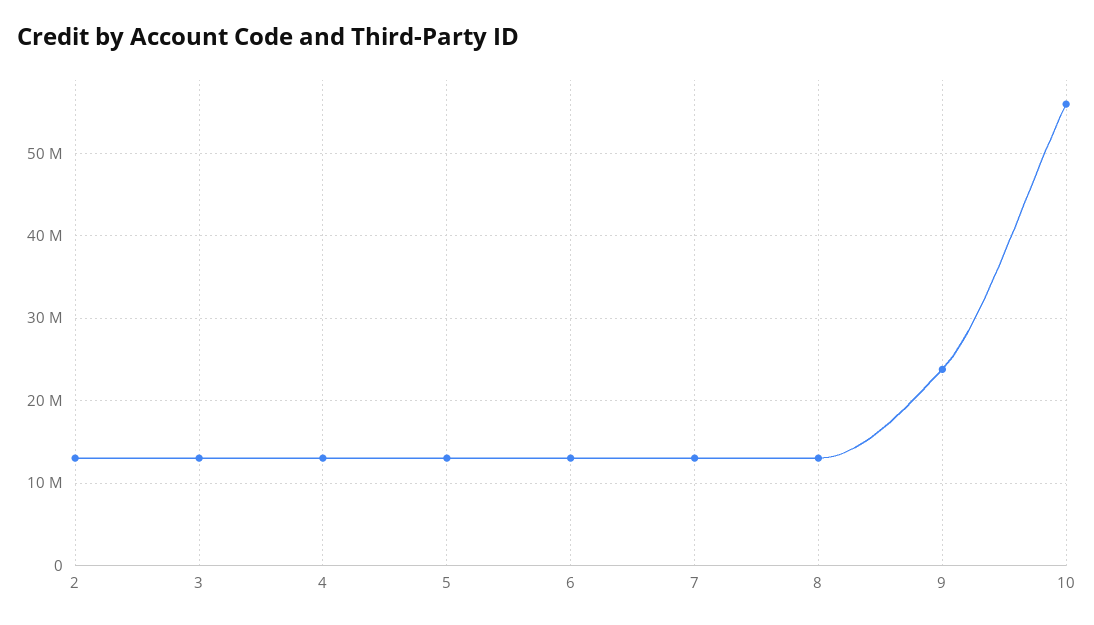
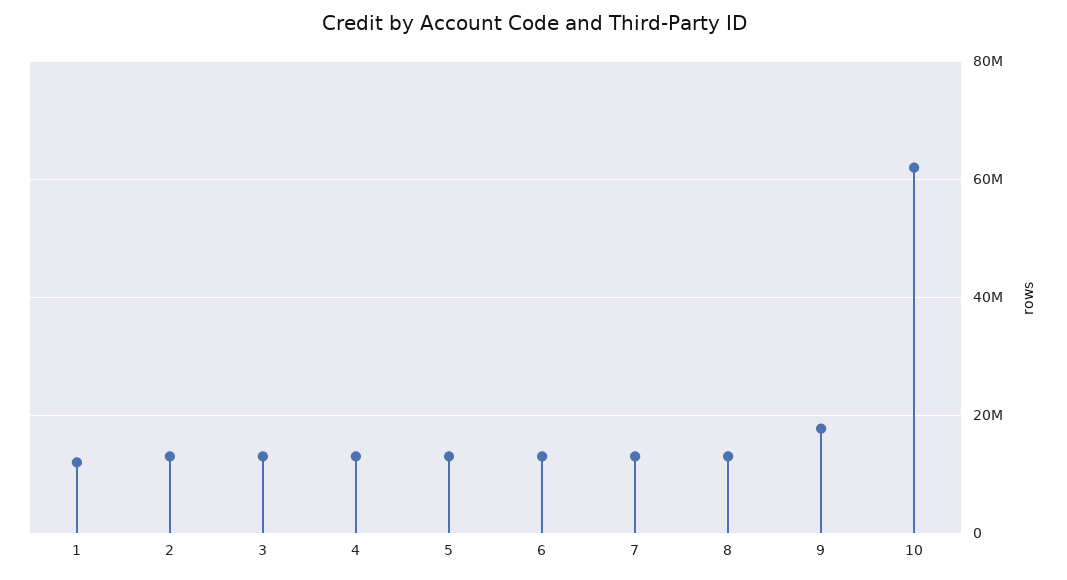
  {
    "2": 13000000,
    "3": 13000000,
    "4": 13000000,
    "5": 13000000,
    "6": 13000000,
    "7": 13000000,
    "8": 13000000,
-   "9": 24000000,
+   "9": 18000000,
-   "10": 56000000
+   "10": 62000000,
+   "1": 12000000
  }

